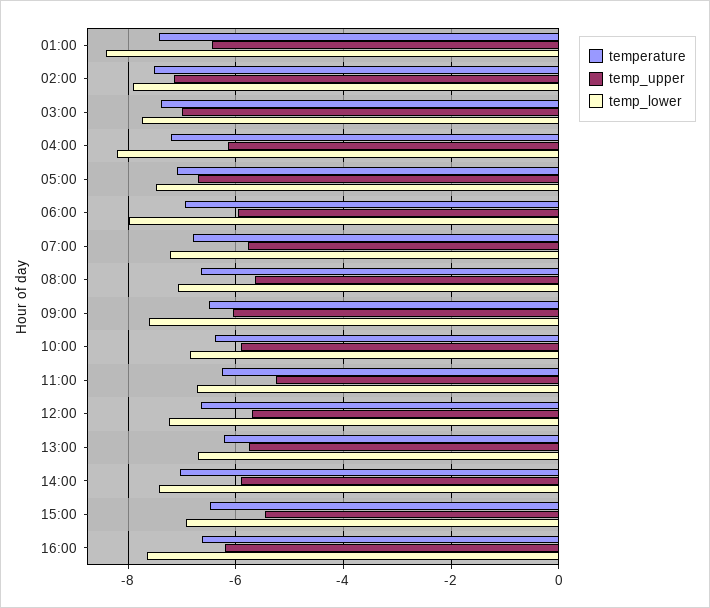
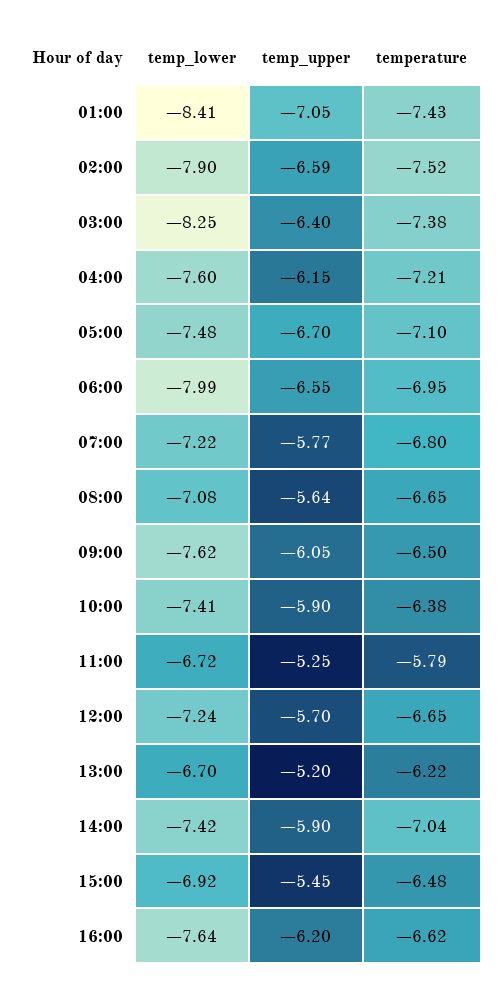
  {
    "temperature": {
      "01:00": -7.43,
      "02:00": -7.52,
      "03:00": -7.38,
      "04:00": -7.21,
      "05:00": -7.1,
      "06:00": -6.95,
      "07:00": -6.8,
      "08:00": -6.65,
      "09:00": -6.5,
      "10:00": -6.38,
-     "11:00": -6.2,
+     "11:00": -5.79,
      "12:00": -6.65,
      "13:00": -6.22,
      "14:00": -7.04,
      "15:00": -6.48,
      "16:00": -6.62
    },
    "temp_upper": {
-     "01:00": -6.4,
+     "01:00": -7.05,
-     "02:00": -7.2,
+     "02:00": -6.59,
-     "03:00": -7,
+     "03:00": -6.4,
      "04:00": -6.15,
      "05:00": -6.7,
-     "06:00": -6,
+     "06:00": -6.55,
      "07:00": -5.77,
      "08:00": -5.64,
      "09:00": -6.05,
      "10:00": -5.9,
      "11:00": -5.25,
      "12:00": -5.7,
-     "13:00": -5.8,
+     "13:00": -5.2,
      "14:00": -5.9,
      "15:00": -5.45,
      "16:00": -6.2
    },
    "temp_lower": {
      "01:00": -8.41,
      "02:00": -7.9,
-     "03:00": -7.8,
+     "03:00": -8.25,
-     "04:00": -8.2,
+     "04:00": -7.6,
      "05:00": -7.48,
      "06:00": -7.99,
      "07:00": -7.22,
      "08:00": -7.08,
      "09:00": -7.62,
-     "10:00": -6.8,
+     "10:00": -7.41,
      "11:00": -6.72,
      "12:00": -7.24,
      "13:00": -6.7,
      "14:00": -7.42,
      "15:00": -6.92,
      "16:00": -7.64
    }
  }

